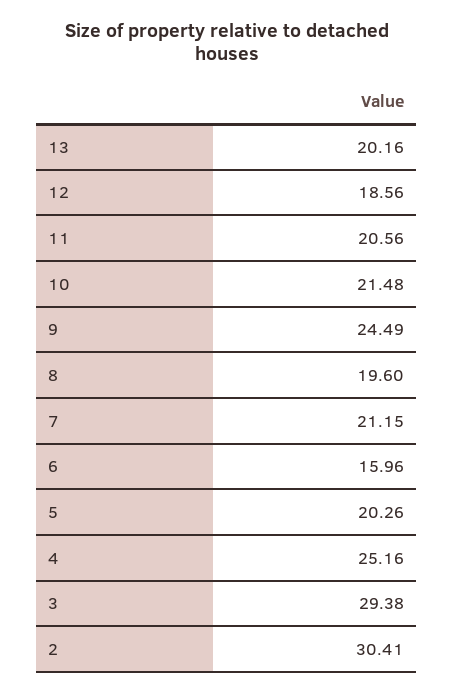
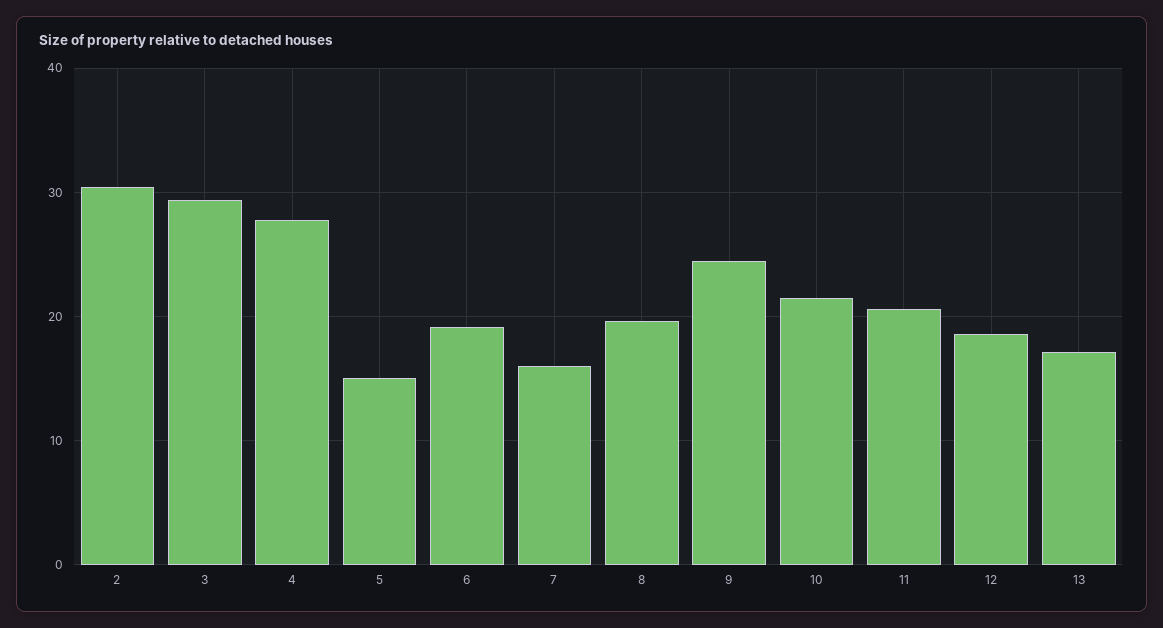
  {
-   "13": 20.16,
+   "13": 17,
    "12": 18.56,
    "11": 20.56,
    "10": 21.48,
    "9": 24.49,
    "8": 19.6,
-   "7": 21.15,
+   "7": 16,
-   "6": 15.96,
+   "6": 19,
-   "5": 20.26,
+   "5": 15,
-   "4": 25.16,
+   "4": 28,
    "3": 29.38,
    "2": 30.41
  }

